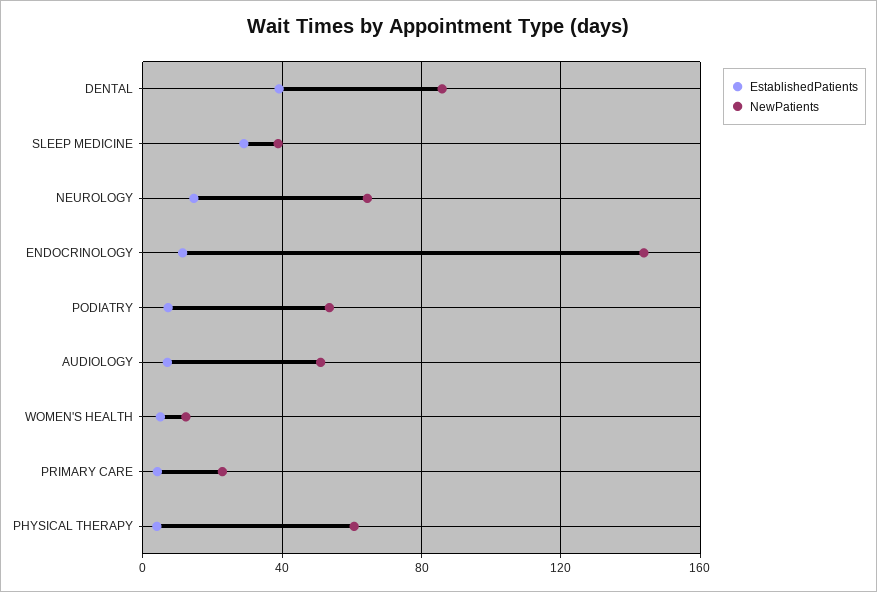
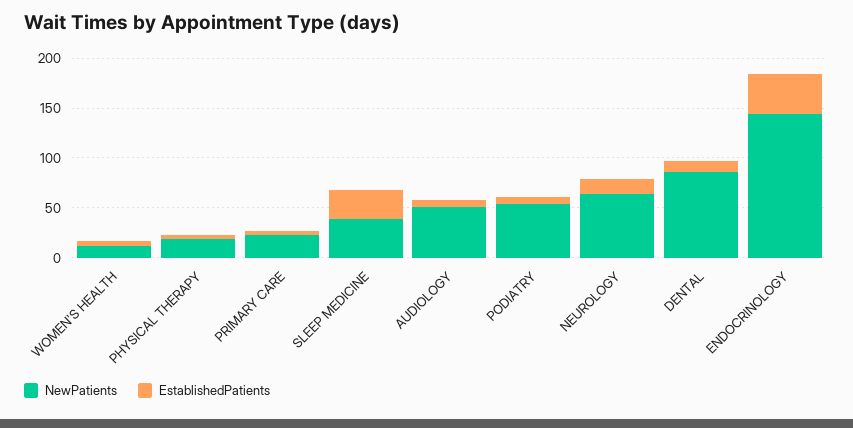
  {
    "EstablishedPatients": {
-     "DENTAL": 40,
+     "DENTAL": 10,
      "SLEEP MEDICINE": 30,
      "NEUROLOGY": 15,
-     "ENDOCRINOLOGY": 10,
+     "ENDOCRINOLOGY": 40,
      "PODIATRY": 5,
      "AUDIOLOGY": 5,
      "WOMEN'S HEALTH": 5,
      "PRIMARY CARE": 5,
      "PHYSICAL THERAPY": 5
    },
    "NewPatients": {
      "DENTAL": 85,
      "SLEEP MEDICINE": 40,
      "NEUROLOGY": 65,
      "ENDOCRINOLOGY": 145,
      "PODIATRY": 55,
      "AUDIOLOGY": 50,
      "WOMEN'S HEALTH": 10,
      "PRIMARY CARE": 25,
-     "PHYSICAL THERAPY": 60
+     "PHYSICAL THERAPY": 20
    }
  }

